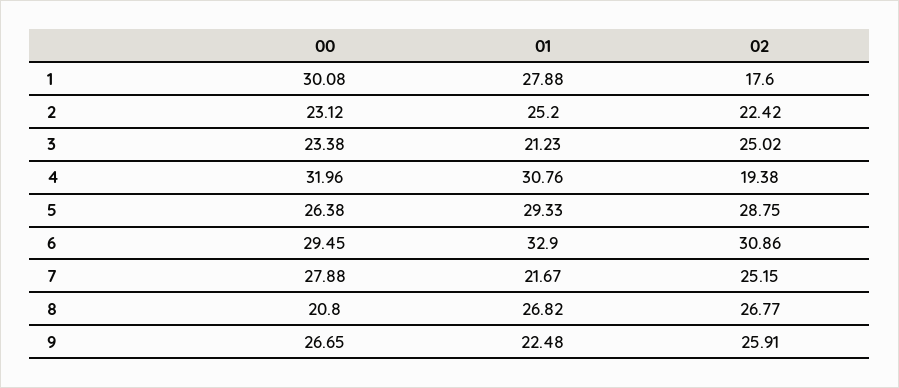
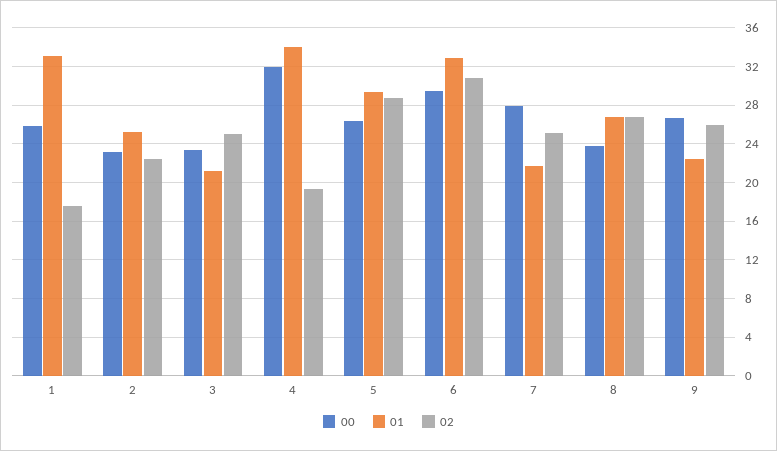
  {
    "00": {
-     "1": 30.08,
+     "1": 26,
      "2": 23.12,
      "3": 23.38,
      "4": 31.96,
      "5": 26.38,
      "6": 29.45,
      "7": 27.88,
-     "8": 20.8,
+     "8": 24,
      "9": 26.65
    },
    "01": {
-     "1": 27.88,
+     "1": 33,
      "2": 25.2,
      "3": 21.23,
-     "4": 30.76,
+     "4": 34,
      "5": 29.33,
      "6": 32.9,
      "7": 21.67,
      "8": 26.82,
      "9": 22.48
    },
    "02": {
      "1": 17.6,
      "2": 22.42,
      "3": 25.02,
      "4": 19.38,
      "5": 28.75,
      "6": 30.86,
      "7": 25.15,
      "8": 26.77,
      "9": 25.91
    }
  }

